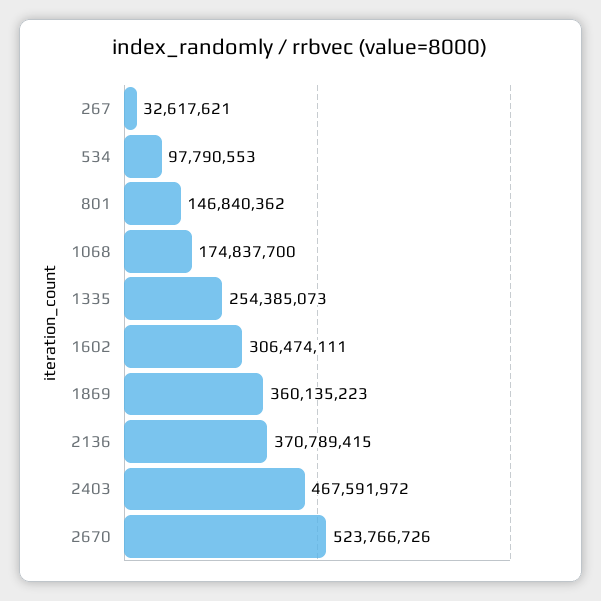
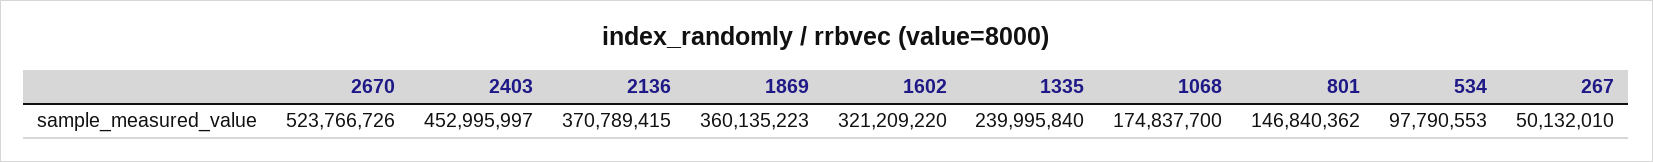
  {
-   "267": 32617621,
+   "267": 50132010,
    "534": 97790553,
    "801": 146840362,
    "1068": 174837700,
-   "1335": 254385073,
+   "1335": 239995840,
-   "1602": 306474111,
+   "1602": 321209220,
    "1869": 360135223,
    "2136": 370789415,
-   "2403": 467591972,
+   "2403": 452995997,
    "2670": 523766726
  }

